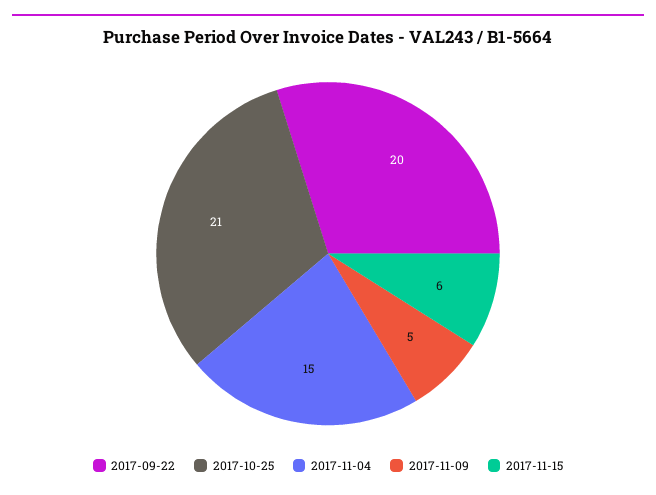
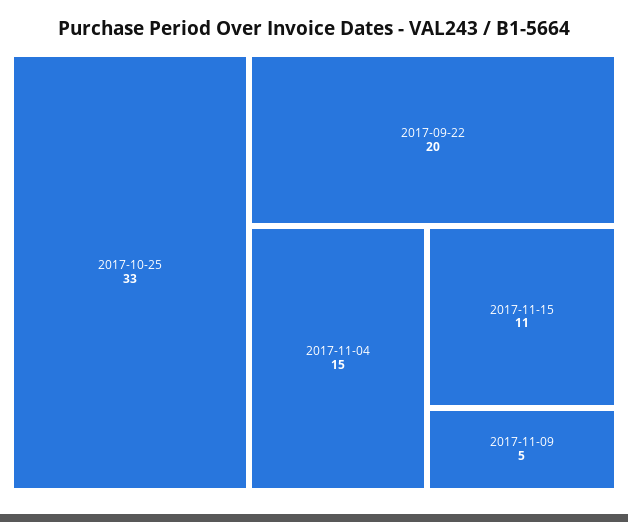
  {
    "2017-09-22": 20,
-   "2017-10-25": 21,
+   "2017-10-25": 33,
    "2017-11-04": 15,
    "2017-11-09": 5,
-   "2017-11-15": 6
+   "2017-11-15": 11
  }

